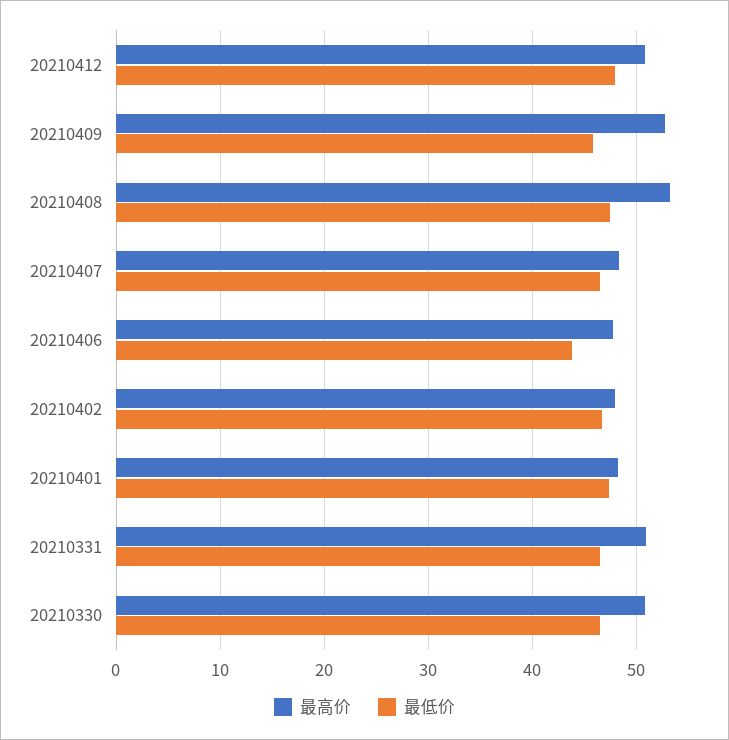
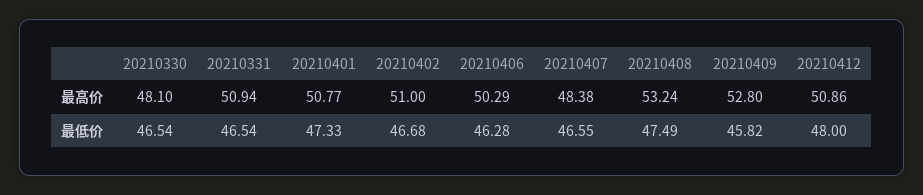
  {
    "最高价": {
      "20210412": 50.86,
      "20210409": 52.8,
      "20210408": 53.24,
      "20210407": 48.38,
-     "20210406": 48,
+     "20210406": 50.29,
-     "20210402": 48,
+     "20210402": 51,
-     "20210401": 48,
+     "20210401": 50.77,
      "20210331": 50.94,
-     "20210330": 51
+     "20210330": 48.1
    },
    "最低价": {
      "20210412": 48,
      "20210409": 45.82,
      "20210408": 47.49,
      "20210407": 46.55,
-     "20210406": 44,
+     "20210406": 46.28,
      "20210402": 46.68,
      "20210401": 47.33,
      "20210331": 46.54,
      "20210330": 46.54
    }
  }

